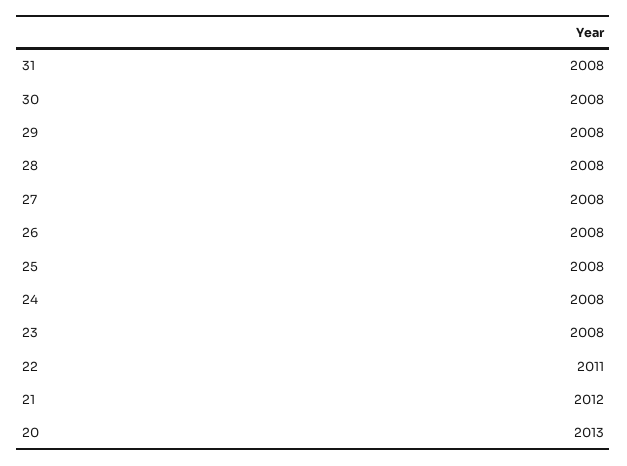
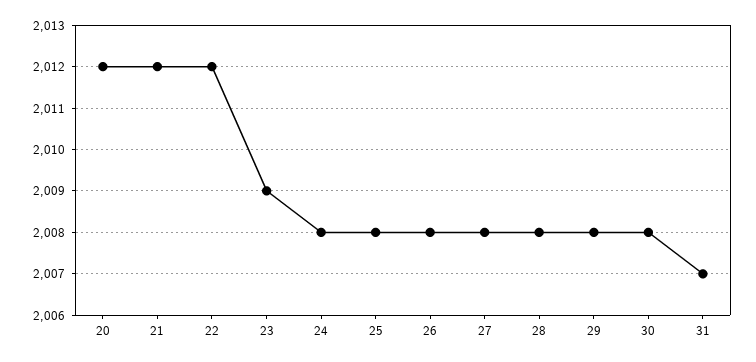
  {
-   "31": 2008,
+   "31": 2007,
    "30": 2008,
    "29": 2008,
    "28": 2008,
    "27": 2008,
    "26": 2008,
    "25": 2008,
    "24": 2008,
-   "23": 2008,
+   "23": 2009,
-   "22": 2011,
+   "22": 2012,
    "21": 2012,
-   "20": 2013
+   "20": 2012
  }

